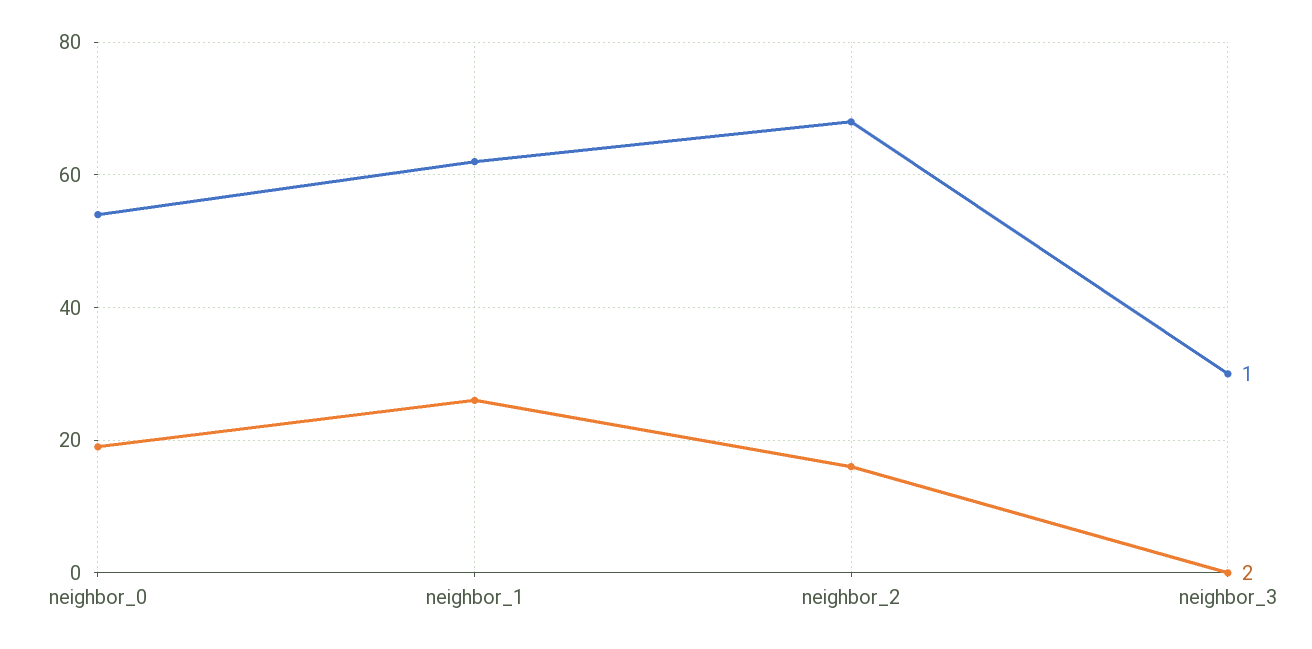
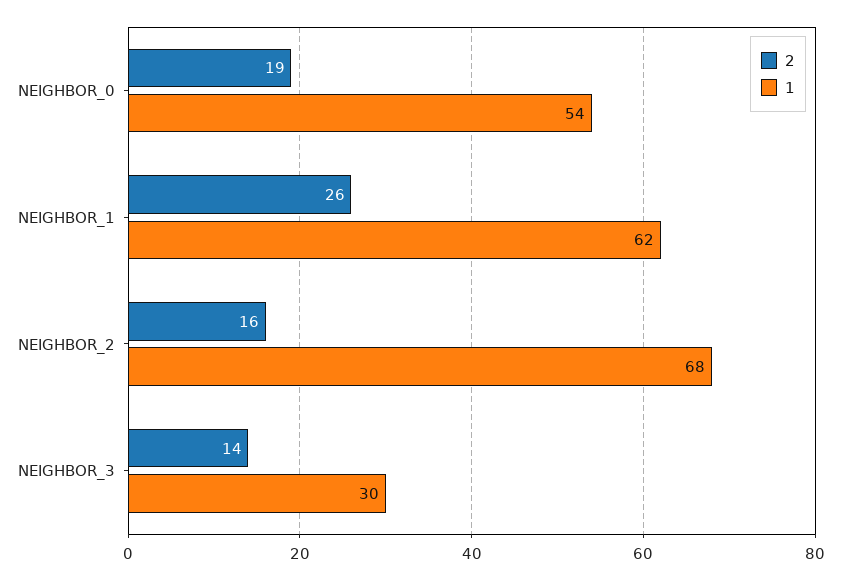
  {
    "1": {
      "neighbor_0": 54,
      "neighbor_1": 62,
      "neighbor_2": 68,
      "neighbor_3": 30
    },
    "2": {
      "neighbor_0": 19,
      "neighbor_1": 26,
      "neighbor_2": 16,
-     "neighbor_3": 0
+     "neighbor_3": 14
    }
  }

